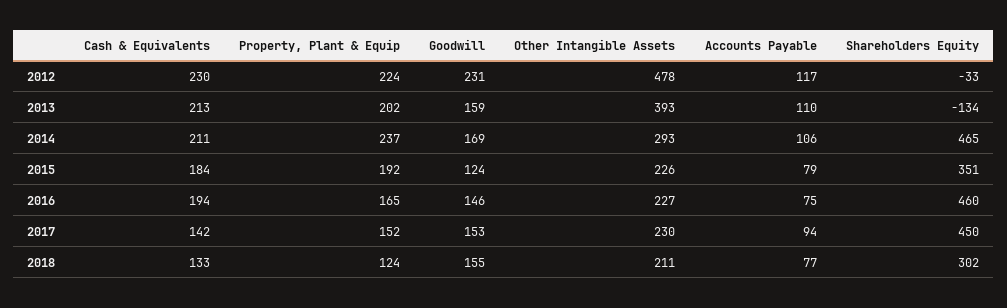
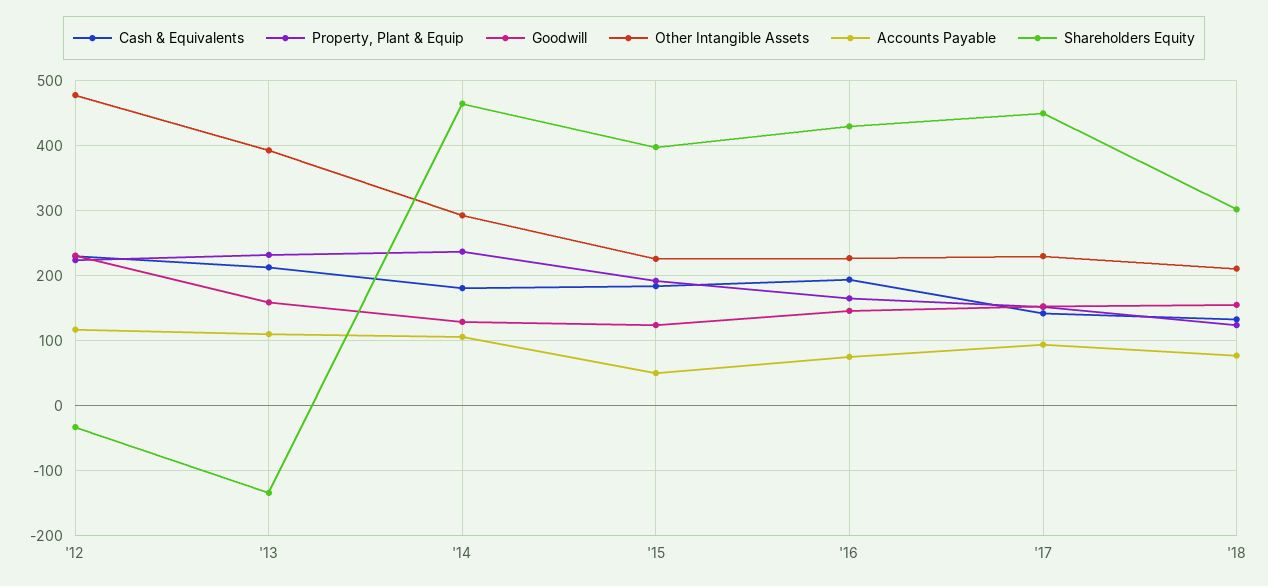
  {
    "Cash & Equivalents": {
      "2012": 230,
      "2013": 213,
-     "2014": 211,
+     "2014": 180,
      "2015": 184,
      "2016": 194,
      "2017": 142,
      "2018": 133
    },
    "Property, Plant & Equip": {
      "2012": 224,
-     "2013": 202,
+     "2013": 230,
      "2014": 237,
      "2015": 192,
      "2016": 165,
      "2017": 152,
      "2018": 124
    },
    "Goodwill": {
      "2012": 231,
      "2013": 159,
-     "2014": 169,
+     "2014": 130,
      "2015": 124,
      "2016": 146,
      "2017": 153,
      "2018": 155
    },
    "Other Intangible Assets": {
      "2012": 478,
      "2013": 393,
      "2014": 293,
      "2015": 226,
      "2016": 227,
      "2017": 230,
      "2018": 211
    },
    "Accounts Payable": {
      "2012": 117,
      "2013": 110,
      "2014": 106,
-     "2015": 79,
+     "2015": 50,
      "2016": 75,
      "2017": 94,
      "2018": 77
    },
    "Shareholders Equity": {
      "2012": -33,
      "2013": -134,
      "2014": 465,
-     "2015": 351,
+     "2015": 400,
-     "2016": 460,
+     "2016": 430,
      "2017": 450,
      "2018": 302
    }
  }

